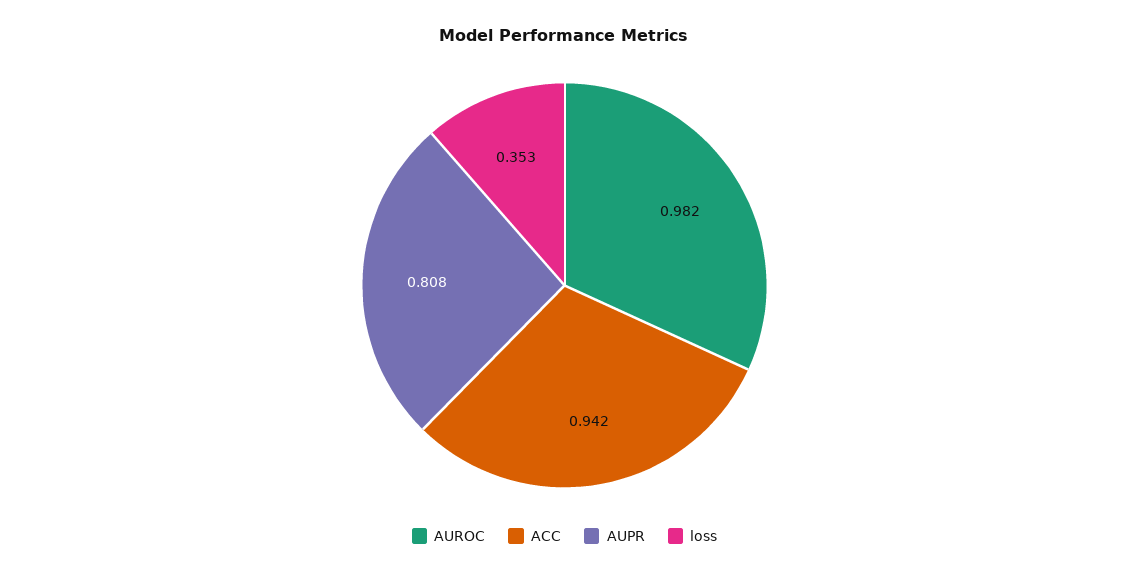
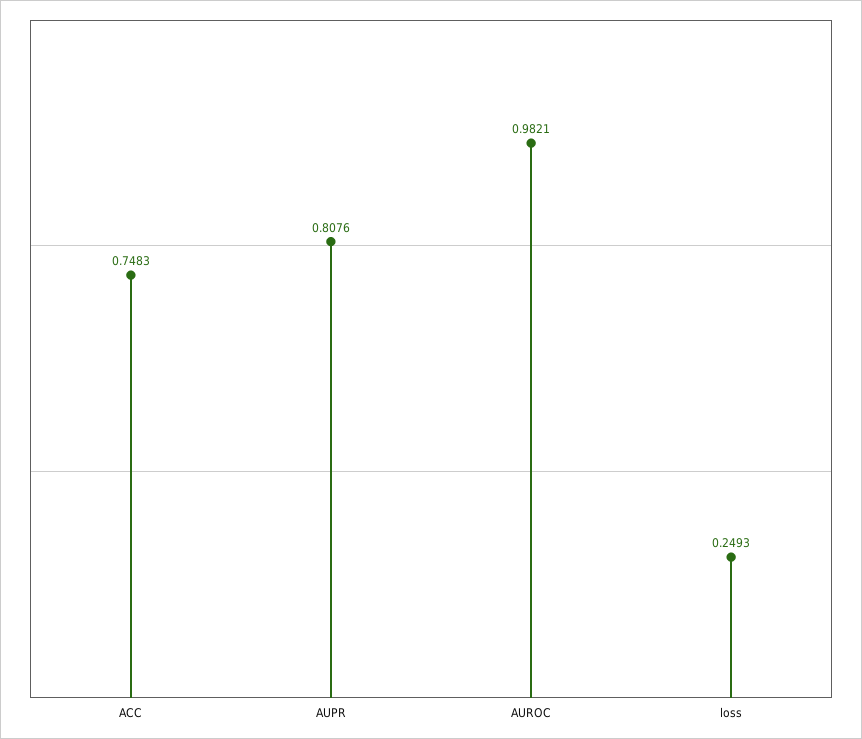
  {
    "AUROC": 0.9821,
-   "ACC": 0.942,
+   "ACC": 0.7483,
    "AUPR": 0.8076,
-   "loss": 0.353
+   "loss": 0.2493
  }

